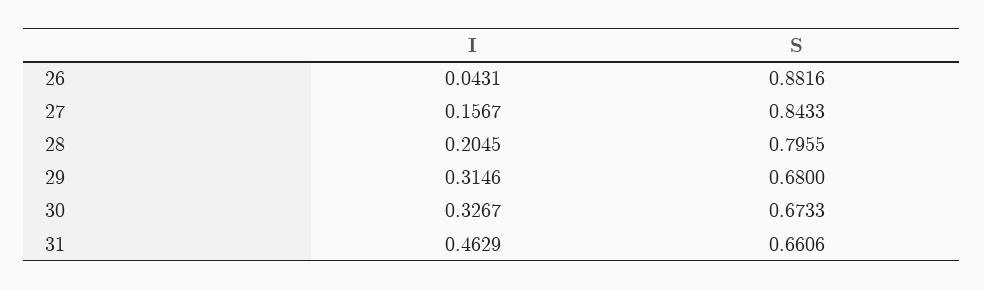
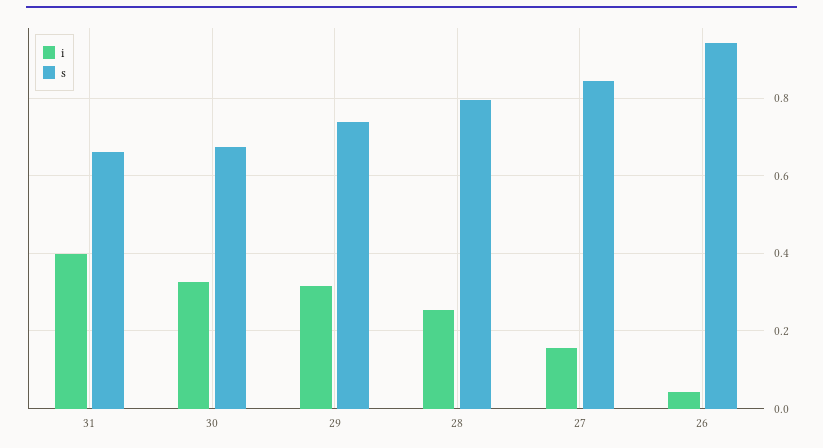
  {
    "I": {
      "26": 0.0431,
      "27": 0.1567,
-     "28": 0.2045,
+     "28": 0.26,
      "29": 0.3146,
      "30": 0.3267,
-     "31": 0.4629
+     "31": 0.4
    },
    "S": {
-     "26": 0.8816,
+     "26": 0.94,
      "27": 0.8433,
      "28": 0.7955,
-     "29": 0.68,
+     "29": 0.74,
      "30": 0.6733,
      "31": 0.6606
    }
  }

